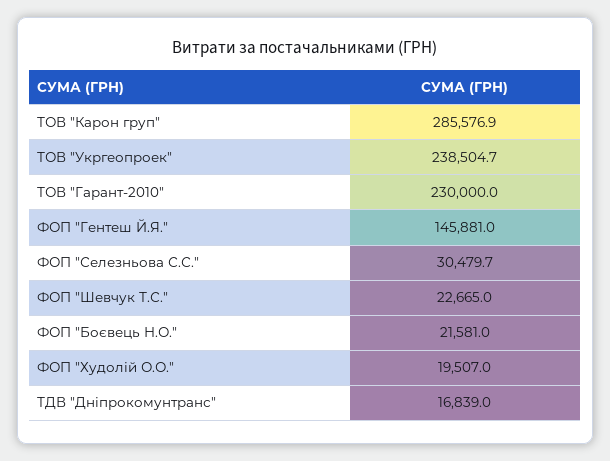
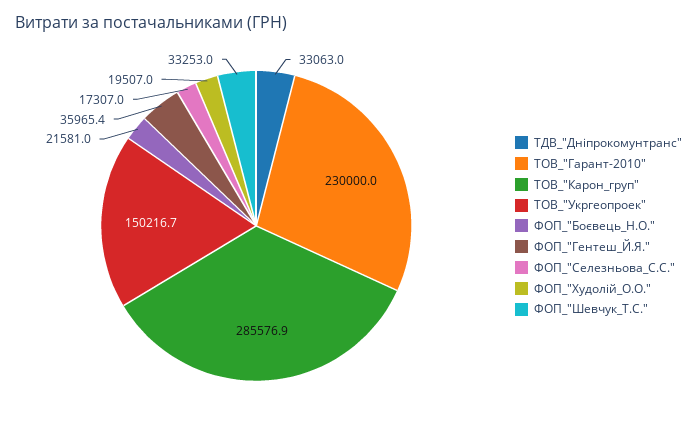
  {
    "ТОВ \"Карон груп\"": 285576.9,
-   "ТОВ \"Укргеопроек\"": 238504.7,
+   "ТОВ \"Укргеопроек\"": 150216.7,
    "ТОВ \"Гарант-2010\"": 230000,
-   "ФОП \"Гентеш Й.Я.\"": 145881,
+   "ФОП \"Гентеш Й.Я.\"": 35965.4,
-   "ФОП \"Селезньова С.С.\"": 30479.7,
+   "ФОП \"Селезньова С.С.\"": 17307,
-   "ФОП \"Шевчук Т.С.\"": 22665,
+   "ФОП \"Шевчук Т.С.\"": 33253,
    "ФОП \"Боєвець Н.О.\"": 21581,
    "ФОП \"Худолій О.О.\"": 19507,
-   "ТДВ \"Дніпрокомунтранс\"": 16839
+   "ТДВ \"Дніпрокомунтранс\"": 33063
  }

